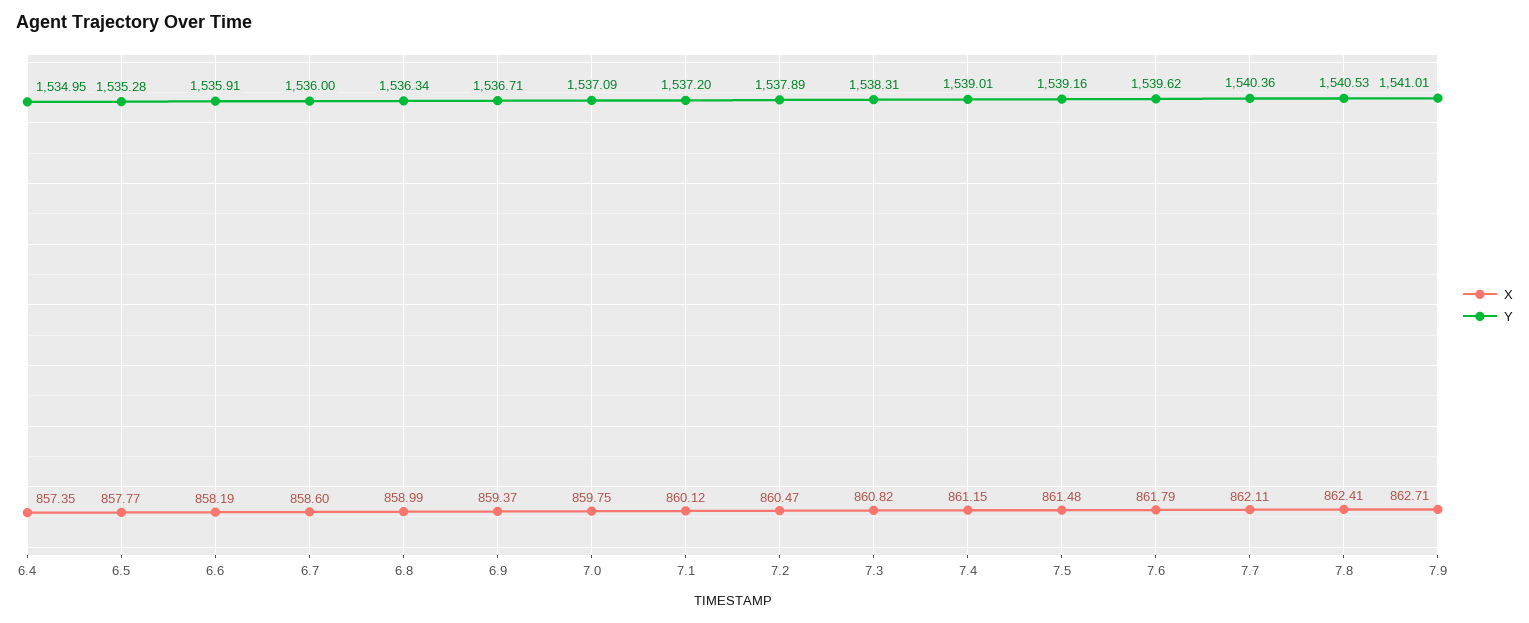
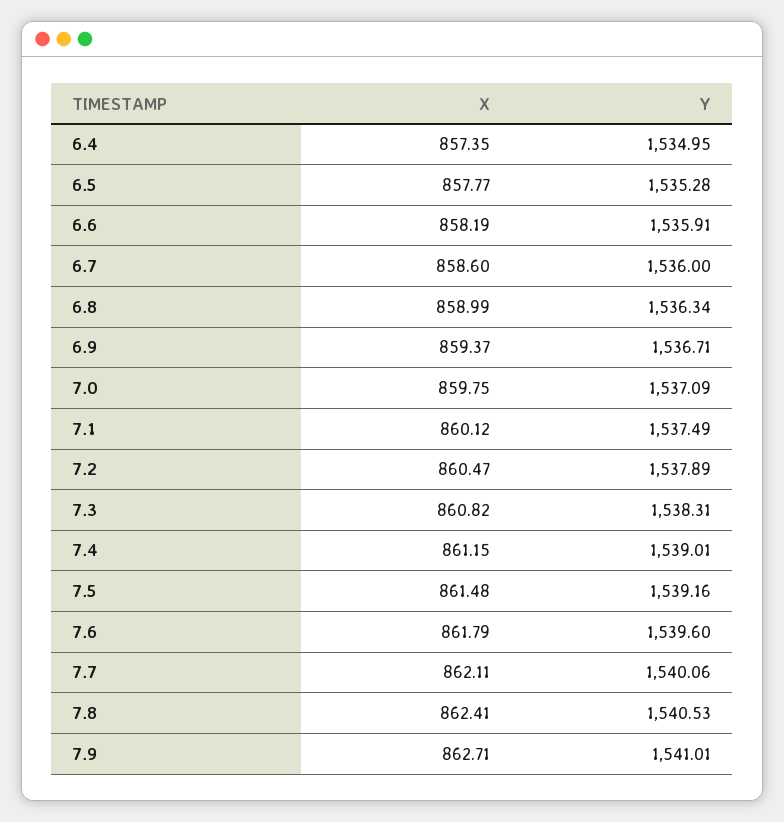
  {
    "X": {
      "6.4": 857.35,
      "6.5": 857.77,
      "6.6": 858.19,
      "6.7": 858.6,
      "6.8": 858.99,
      "6.9": 859.37,
      "7.0": 859.75,
      "7.1": 860.12,
      "7.2": 860.47,
      "7.3": 860.82,
      "7.4": 861.15,
      "7.5": 861.48,
      "7.6": 861.79,
      "7.7": 862.11,
      "7.8": 862.41,
      "7.9": 862.71
    },
    "Y": {
      "6.4": 1534.95,
      "6.5": 1535.28,
      "6.6": 1535.91,
      "6.7": 1536,
      "6.8": 1536.34,
      "6.9": 1536.71,
      "7.0": 1537.09,
-     "7.1": 1537.2,
+     "7.1": 1537.49,
      "7.2": 1537.89,
      "7.3": 1538.31,
      "7.4": 1539.01,
      "7.5": 1539.16,
-     "7.6": 1539.62,
+     "7.6": 1539.6,
-     "7.7": 1540.36,
+     "7.7": 1540.06,
      "7.8": 1540.53,
      "7.9": 1541.01
    }
  }

